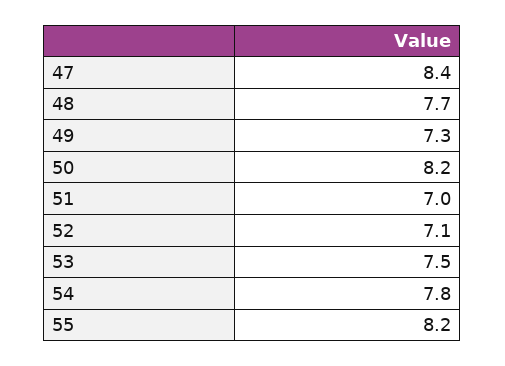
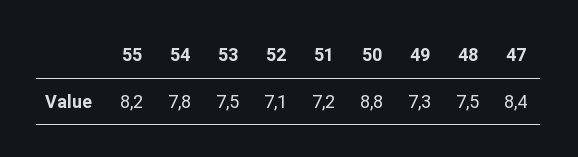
  {
    "47": 8.4,
-   "48": 7.7,
+   "48": 7.5,
    "49": 7.3,
-   "50": 8.2,
+   "50": 8.8,
-   "51": 7,
+   "51": 7.2,
    "52": 7.1,
    "53": 7.5,
    "54": 7.8,
    "55": 8.2
  }

